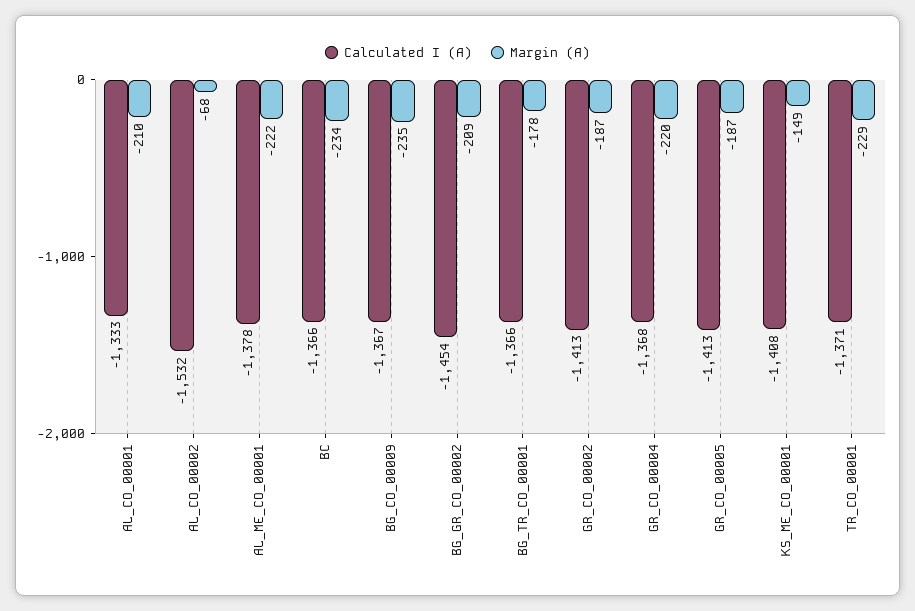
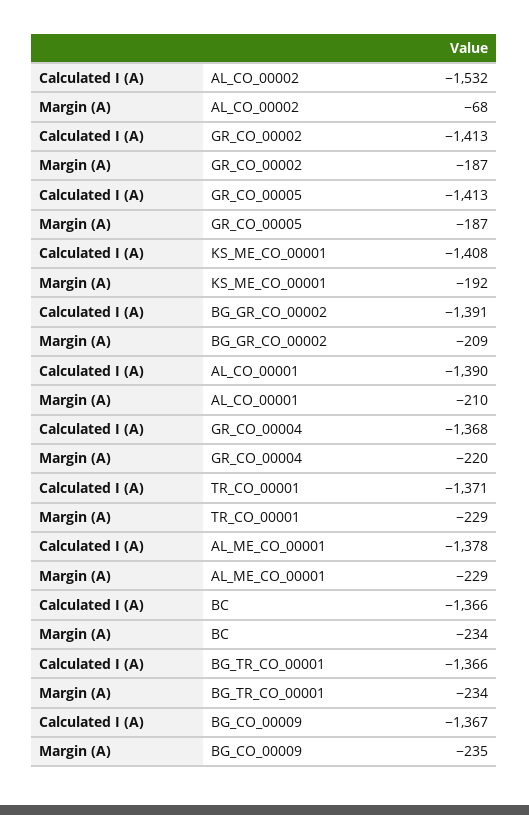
  {
    "Calculated I (A)": {
-     "AL_CO_00001": -1333,
+     "AL_CO_00001": -1390,
      "AL_CO_00002": -1532,
      "AL_ME_CO_00001": -1378,
      "BC": -1366,
      "BG_CO_00009": -1367,
-     "BG_GR_CO_00002": -1454,
+     "BG_GR_CO_00002": -1391,
      "BG_TR_CO_00001": -1366,
      "GR_CO_00002": -1413,
      "GR_CO_00004": -1368,
      "GR_CO_00005": -1413,
      "KS_ME_CO_00001": -1408,
      "TR_CO_00001": -1371
    },
    "Margin (A)": {
      "AL_CO_00001": -210,
      "AL_CO_00002": -68,
-     "AL_ME_CO_00001": -222,
+     "AL_ME_CO_00001": -229,
      "BC": -234,
      "BG_CO_00009": -235,
      "BG_GR_CO_00002": -209,
-     "BG_TR_CO_00001": -178,
+     "BG_TR_CO_00001": -234,
      "GR_CO_00002": -187,
      "GR_CO_00004": -220,
      "GR_CO_00005": -187,
-     "KS_ME_CO_00001": -149,
+     "KS_ME_CO_00001": -192,
      "TR_CO_00001": -229
    }
  }

